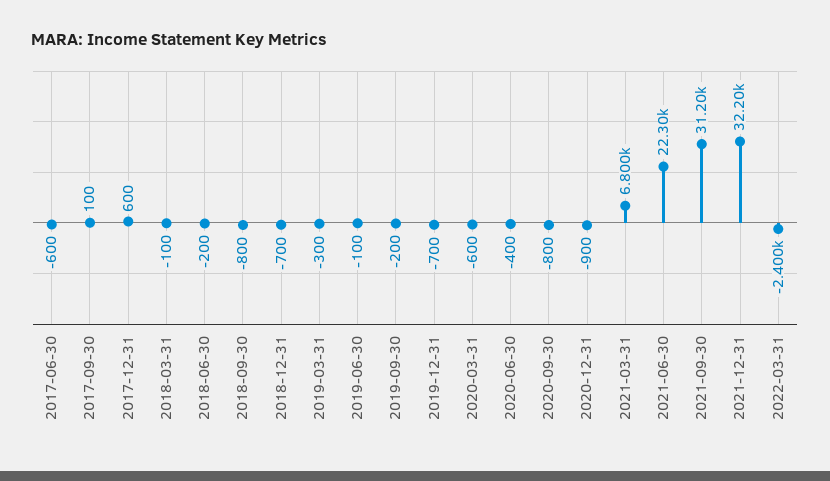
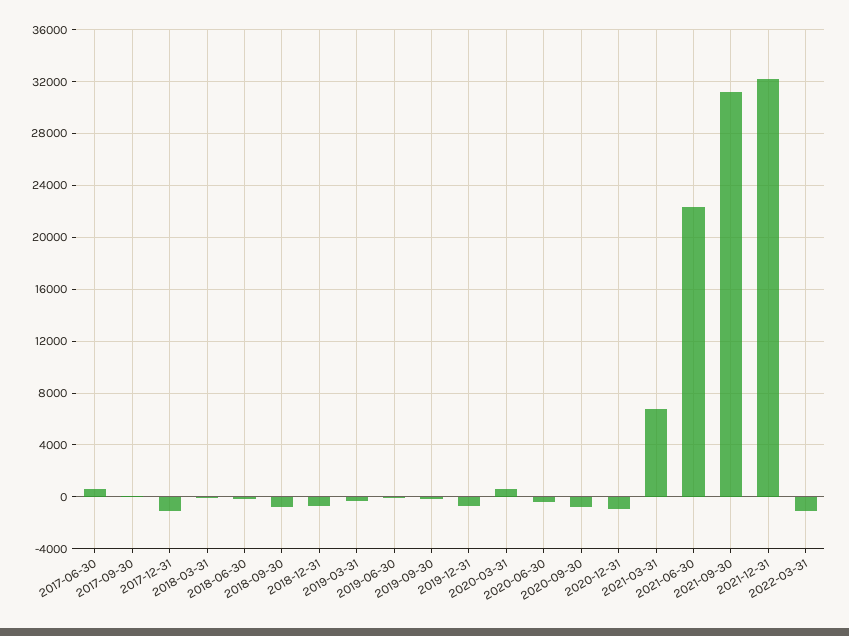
  {
-   "2017-06-30": -600,
+   "2017-06-30": 500,
    "2017-09-30": 100,
-   "2017-12-31": 600,
+   "2017-12-31": -1000,
    "2018-03-31": -100,
    "2018-06-30": -200,
    "2018-09-30": -800,
    "2018-12-31": -700,
    "2019-03-31": -300,
    "2019-06-30": -100,
    "2019-09-30": -200,
    "2019-12-31": -700,
-   "2020-03-31": -600,
+   "2020-03-31": 500,
    "2020-06-30": -400,
    "2020-09-30": -800,
    "2020-12-31": -900,
    "2021-03-31": 6800,
    "2021-06-30": 22300,
    "2021-09-30": 31200,
    "2021-12-31": 32200,
-   "2022-03-31": -2400
+   "2022-03-31": -1000
  }

